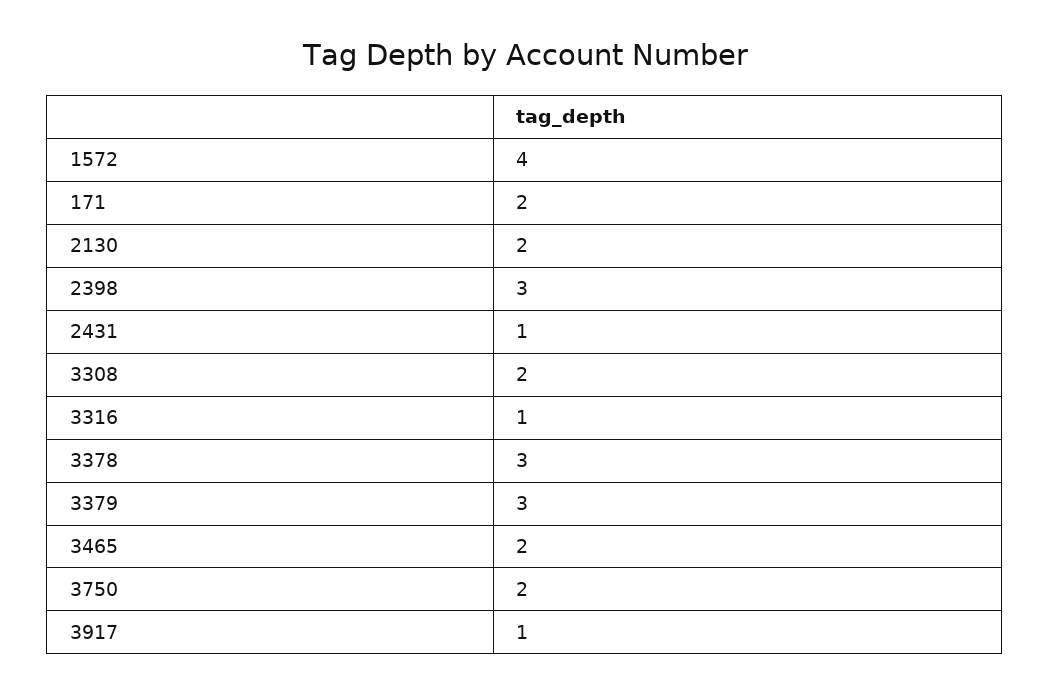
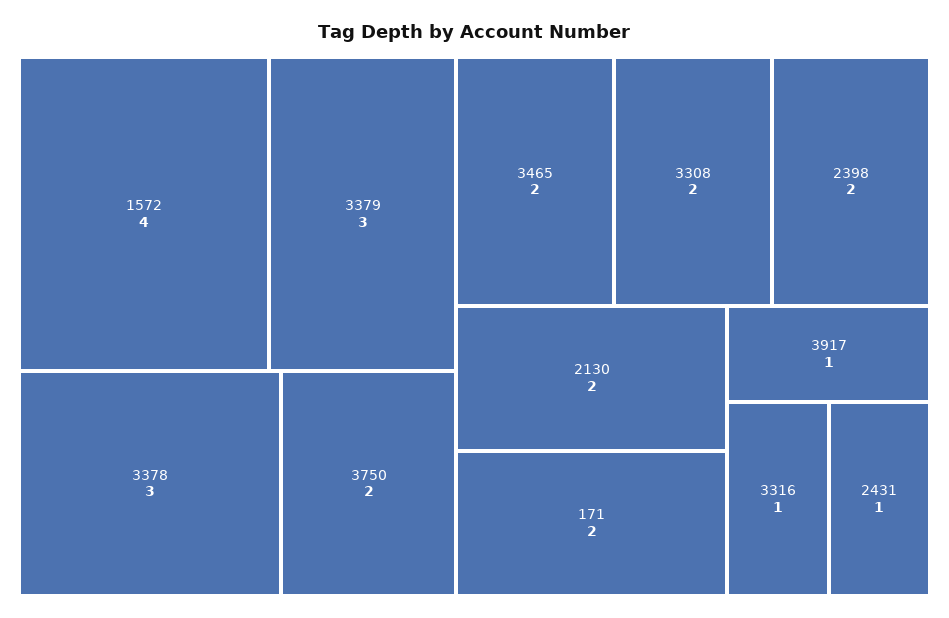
  {
    "1572": 4,
    "171": 2,
    "2130": 2,
-   "2398": 3,
+   "2398": 2,
    "2431": 1,
    "3308": 2,
    "3316": 1,
    "3378": 3,
    "3379": 3,
    "3465": 2,
    "3750": 2,
    "3917": 1
  }

